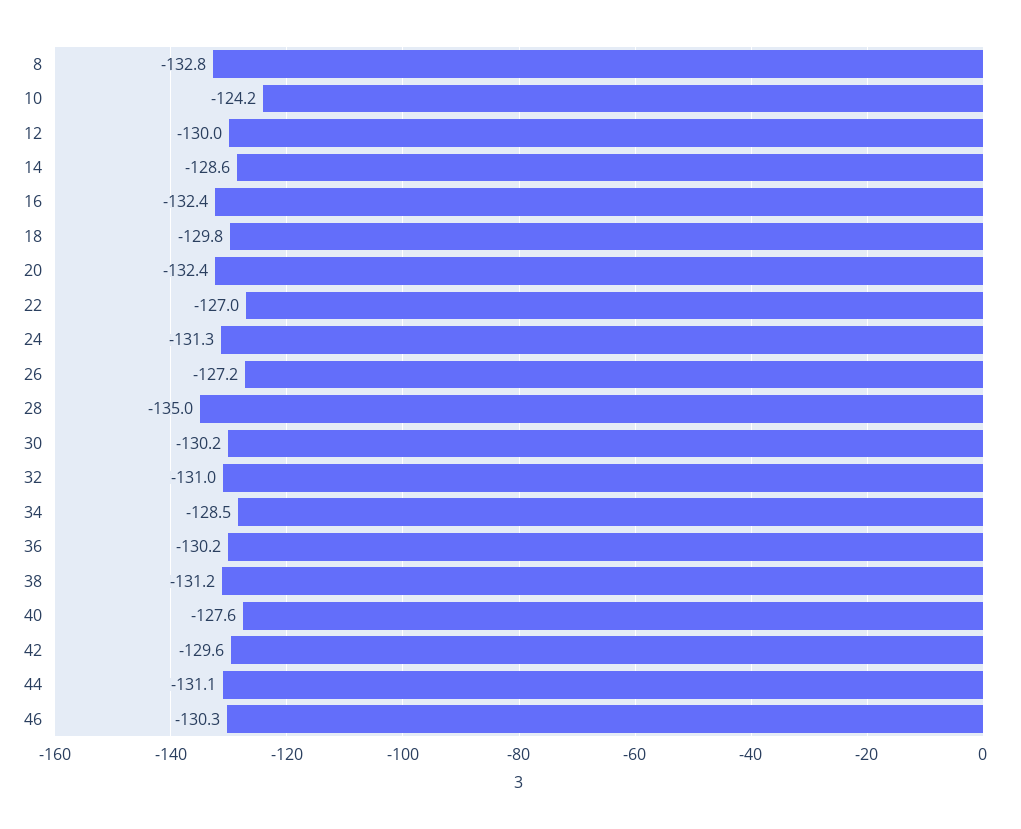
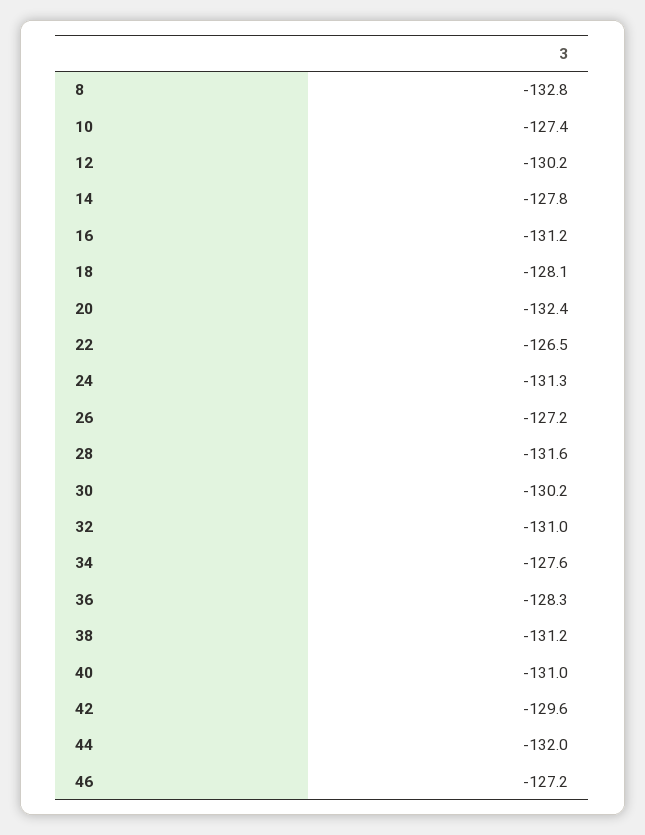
  {
    "8": -132.8,
-   "10": -124.2,
+   "10": -127.4,
-   "12": -130,
+   "12": -130.2,
-   "14": -128.6,
+   "14": -127.8,
-   "16": -132.4,
+   "16": -131.2,
-   "18": -129.8,
+   "18": -128.1,
    "20": -132.4,
-   "22": -127,
+   "22": -126.5,
    "24": -131.3,
    "26": -127.2,
-   "28": -135,
+   "28": -131.6,
    "30": -130.2,
    "32": -131,
-   "34": -128.5,
+   "34": -127.6,
-   "36": -130.2,
+   "36": -128.3,
    "38": -131.2,
-   "40": -127.6,
+   "40": -131,
    "42": -129.6,
-   "44": -131.1,
+   "44": -132,
-   "46": -130.3
+   "46": -127.2
  }

